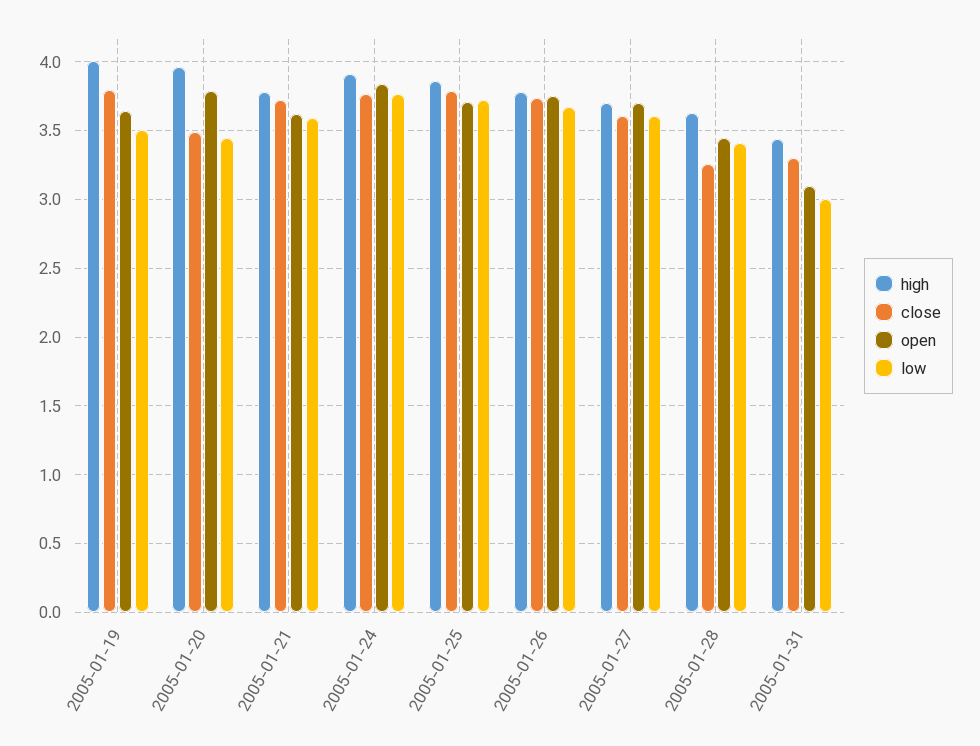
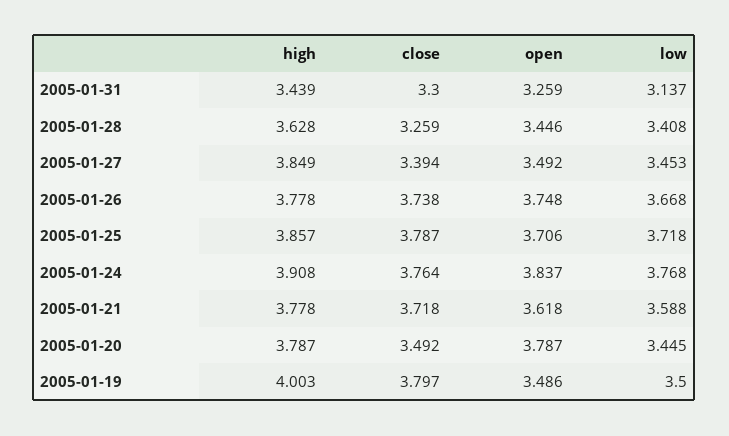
  {
    "high": {
      "2005-01-19": 4.003,
-     "2005-01-20": 3.95,
+     "2005-01-20": 3.787,
      "2005-01-21": 3.778,
      "2005-01-24": 3.908,
      "2005-01-25": 3.857,
      "2005-01-26": 3.778,
-     "2005-01-27": 3.7,
+     "2005-01-27": 3.849,
      "2005-01-28": 3.628,
      "2005-01-31": 3.439
    },
    "close": {
      "2005-01-19": 3.797,
      "2005-01-20": 3.492,
      "2005-01-21": 3.718,
      "2005-01-24": 3.764,
      "2005-01-25": 3.787,
      "2005-01-26": 3.738,
-     "2005-01-27": 3.6,
+     "2005-01-27": 3.394,
      "2005-01-28": 3.259,
      "2005-01-31": 3.3
    },
    "open": {
-     "2005-01-19": 3.65,
+     "2005-01-19": 3.486,
      "2005-01-20": 3.787,
      "2005-01-21": 3.618,
      "2005-01-24": 3.837,
      "2005-01-25": 3.706,
      "2005-01-26": 3.748,
-     "2005-01-27": 3.7,
+     "2005-01-27": 3.492,
      "2005-01-28": 3.446,
-     "2005-01-31": 3.1
+     "2005-01-31": 3.259
    },
    "low": {
      "2005-01-19": 3.5,
      "2005-01-20": 3.445,
      "2005-01-21": 3.588,
      "2005-01-24": 3.768,
      "2005-01-25": 3.718,
      "2005-01-26": 3.668,
-     "2005-01-27": 3.6,
+     "2005-01-27": 3.453,
      "2005-01-28": 3.408,
-     "2005-01-31": 3
+     "2005-01-31": 3.137
    }
  }

